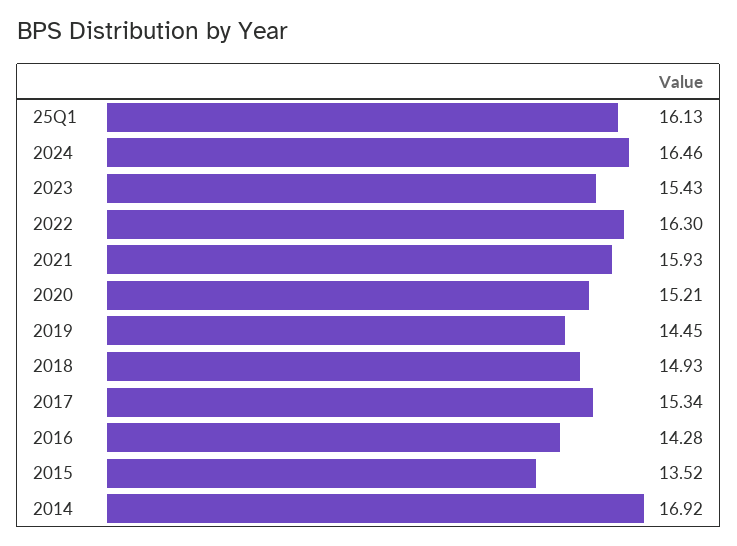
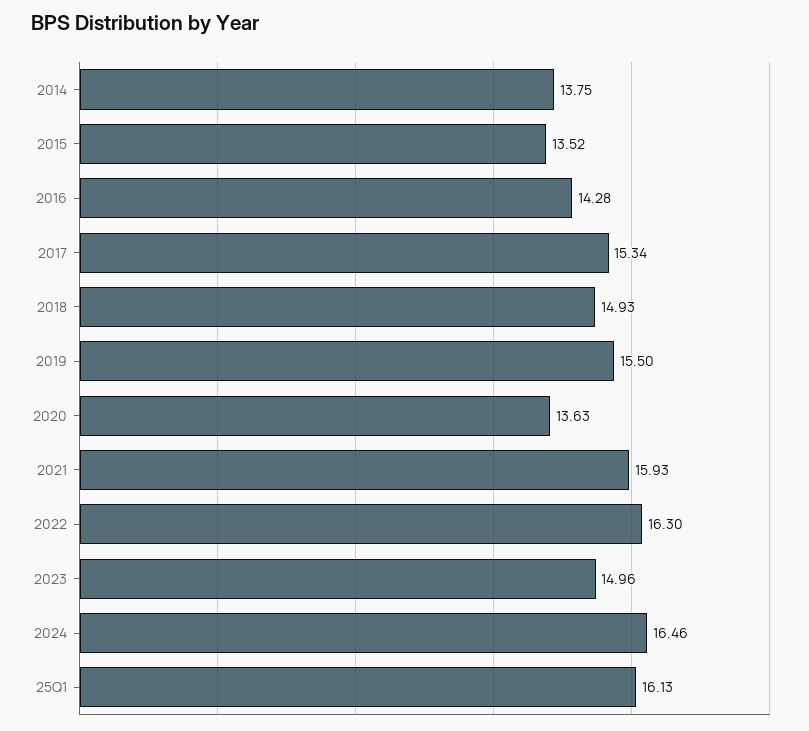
  {
    "25Q1": 16.13,
    "2024": 16.46,
-   "2023": 15.43,
+   "2023": 14.96,
    "2022": 16.3,
    "2021": 15.93,
-   "2020": 15.21,
+   "2020": 13.63,
-   "2019": 14.45,
+   "2019": 15.5,
    "2018": 14.93,
    "2017": 15.34,
    "2016": 14.28,
    "2015": 13.52,
-   "2014": 16.92
+   "2014": 13.75
  }

